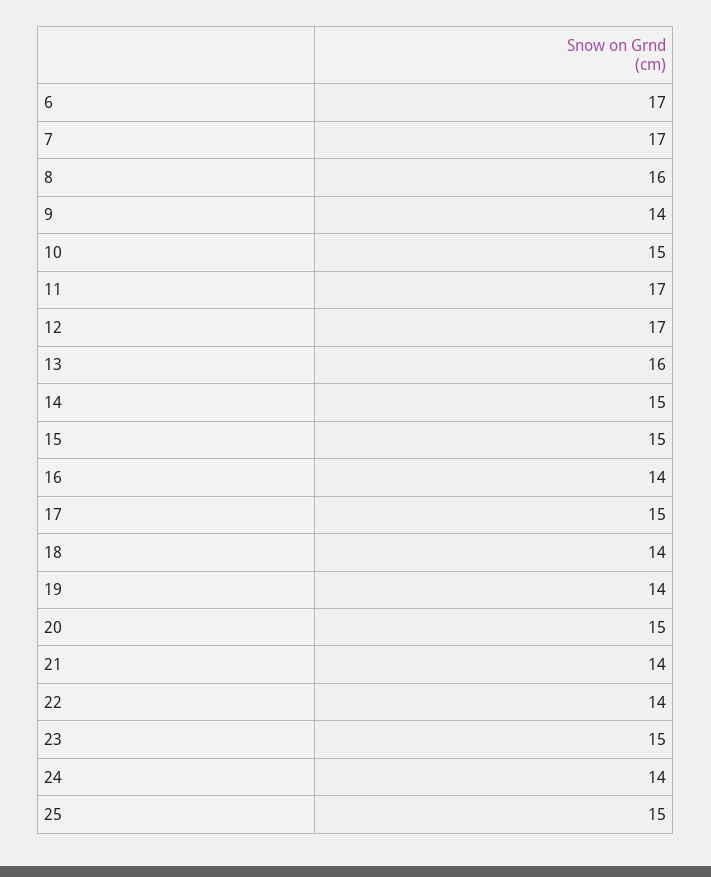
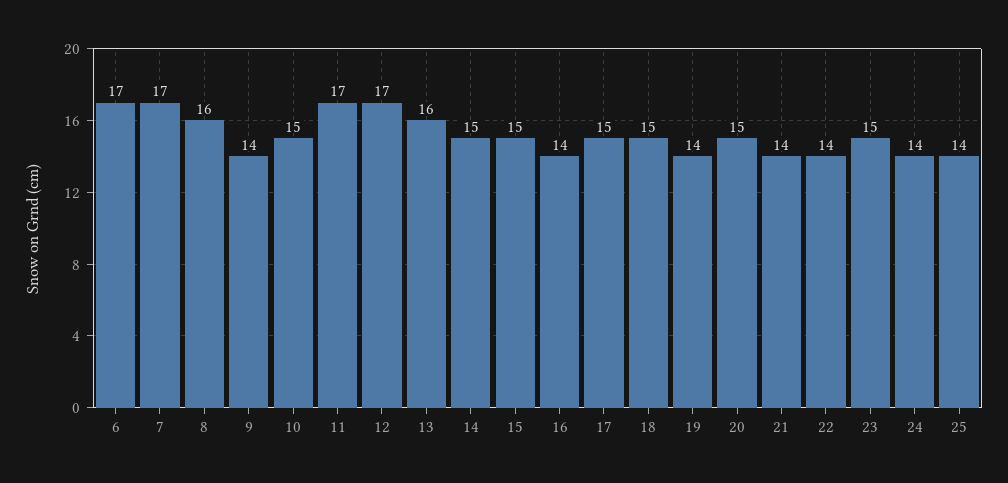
  {
    "6": 17,
    "7": 17,
    "8": 16,
    "9": 14,
    "10": 15,
    "11": 17,
    "12": 17,
    "13": 16,
    "14": 15,
    "15": 15,
    "16": 14,
    "17": 15,
-   "18": 14,
+   "18": 15,
    "19": 14,
    "20": 15,
    "21": 14,
    "22": 14,
    "23": 15,
    "24": 14,
-   "25": 15
+   "25": 14
  }

